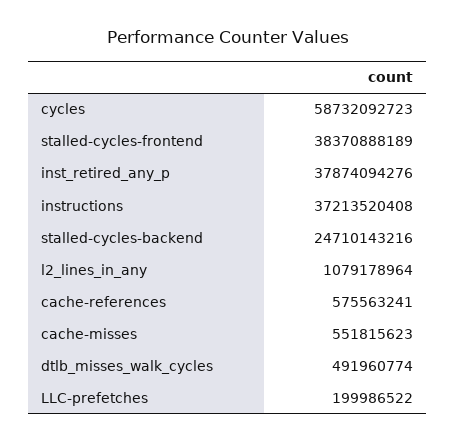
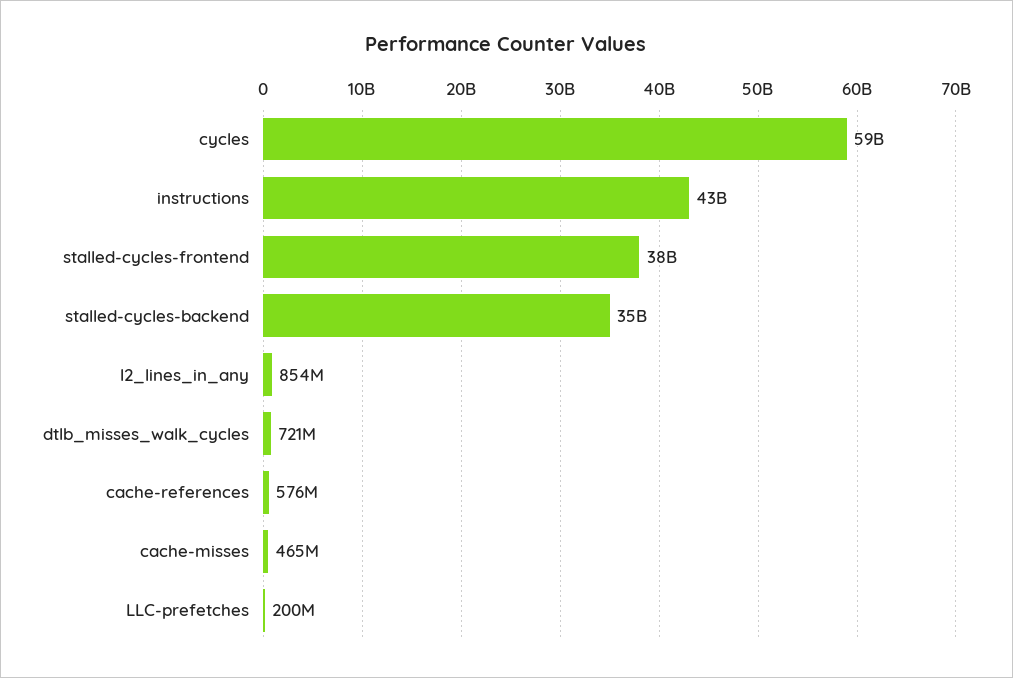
  {
    "cycles": 58732092723,
    "stalled-cycles-frontend": 38370888189,
-   "inst_retired_any_p": 37874094276,
-   "instructions": 37213520408,
+   "instructions": 43000000000,
-   "stalled-cycles-backend": 24710143216,
+   "stalled-cycles-backend": 35000000000,
-   "l2_lines_in_any": 1079178964,
+   "l2_lines_in_any": 854000000,
    "cache-references": 575563241,
-   "cache-misses": 551815623,
+   "cache-misses": 465000000,
-   "dtlb_misses_walk_cycles": 491960774,
+   "dtlb_misses_walk_cycles": 721000000,
    "LLC-prefetches": 199986522
  }

